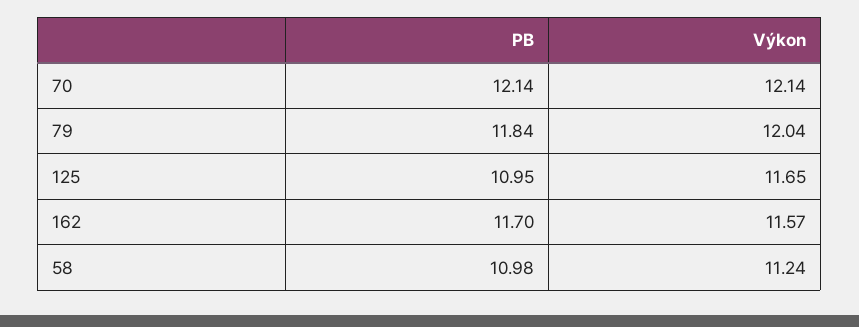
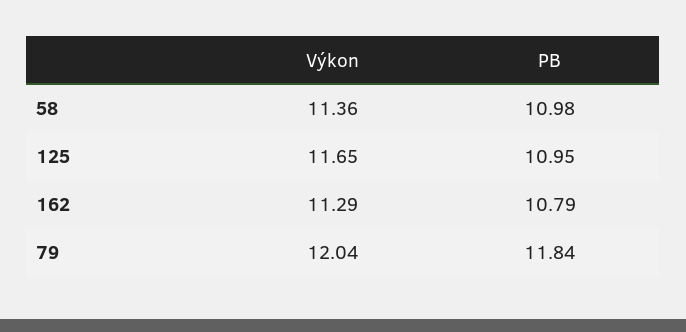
  {
    "PB": {
-     "70": 12.14,
      "79": 11.84,
      "125": 10.95,
-     "162": 11.7,
+     "162": 10.79,
      "58": 10.98
    },
    "Výkon": {
-     "70": 12.14,
      "79": 12.04,
      "125": 11.65,
-     "162": 11.57,
+     "162": 11.29,
-     "58": 11.24
+     "58": 11.36
    }
  }

